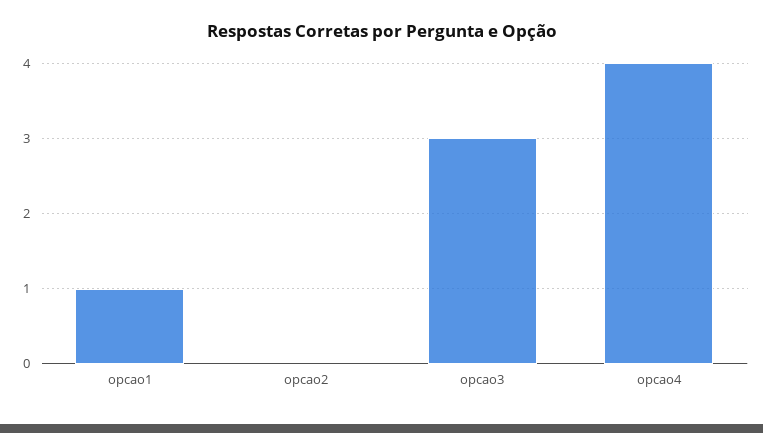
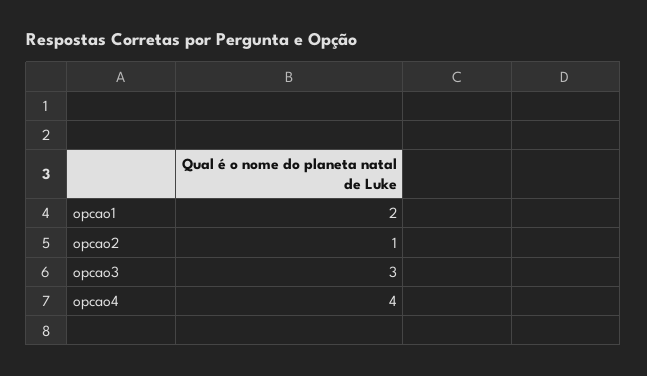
  {
-   "opcao1": 1,
+   "opcao1": 2,
-   "opcao2": 0,
+   "opcao2": 1,
    "opcao3": 3,
    "opcao4": 4
  }

